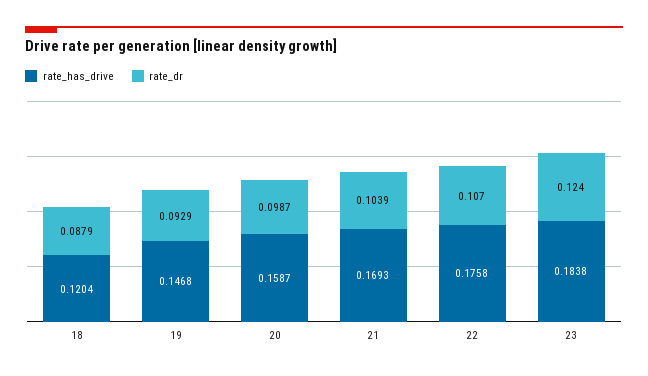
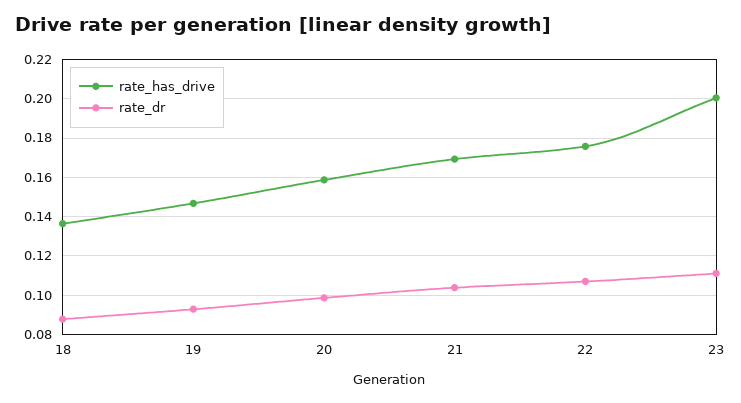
  {
    "rate_has_drive": {
-     "18": 0.1204,
+     "18": 0.135,
      "19": 0.1468,
      "20": 0.1587,
      "21": 0.1693,
      "22": 0.1758,
-     "23": 0.1838
+     "23": 0.2
    },
    "rate_dr": {
      "18": 0.0879,
      "19": 0.0929,
      "20": 0.0987,
      "21": 0.1039,
      "22": 0.107,
-     "23": 0.124
+     "23": 0.11
    }
  }

